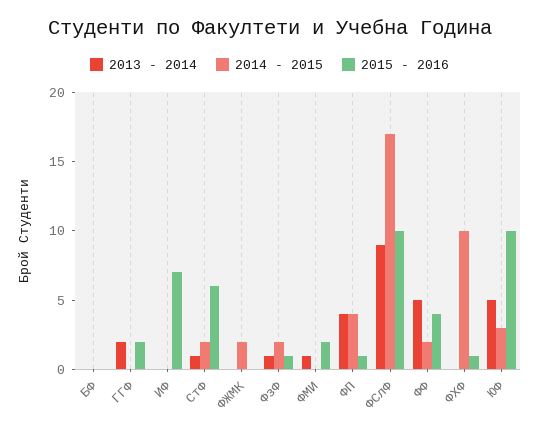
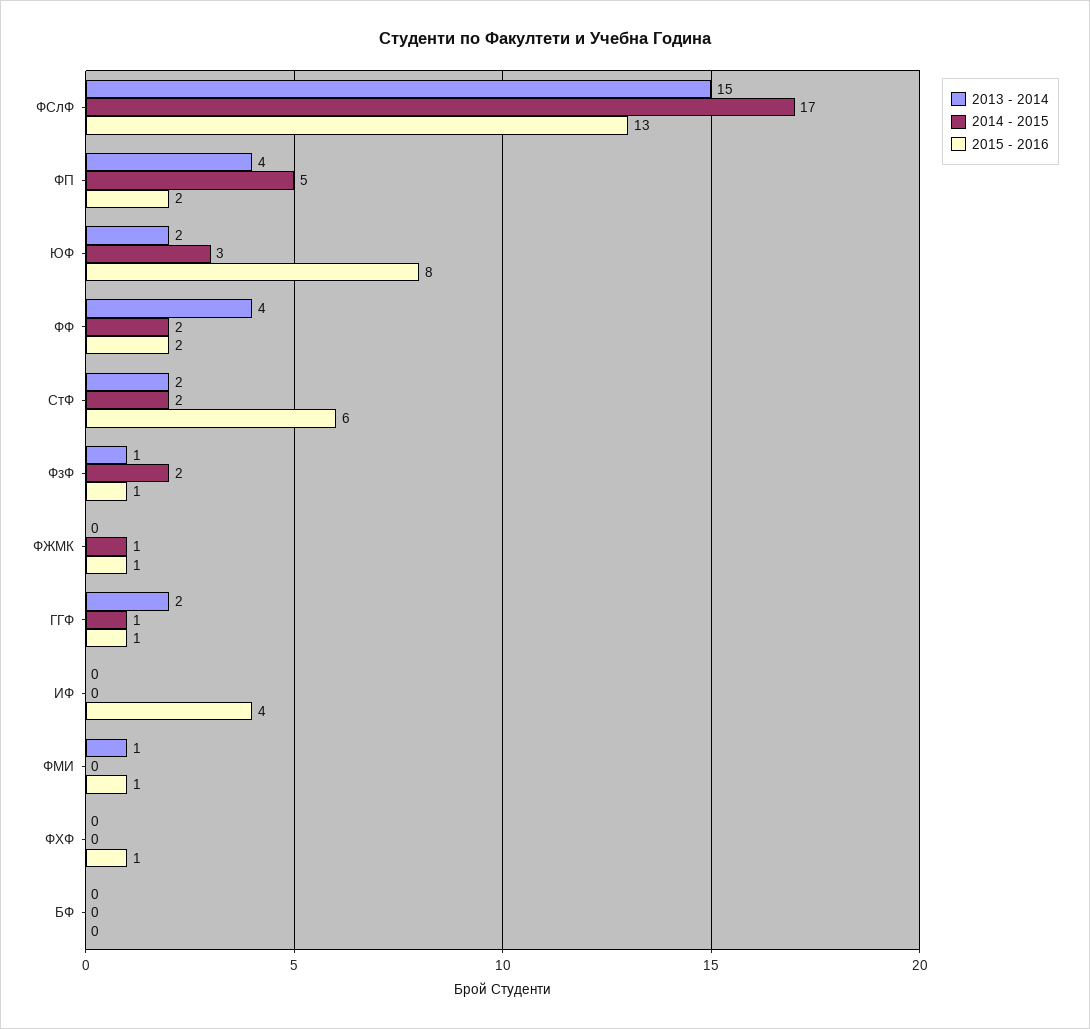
  {
    "2013 - 2014": {
      "БФ": 0,
      "ГГФ": 2,
      "ИФ": 0,
-     "СтФ": 1,
+     "СтФ": 2,
      "ФЖМК": 0,
      "ФзФ": 1,
      "ФМИ": 1,
      "ФП": 4,
-     "ФСлФ": 9,
+     "ФСлФ": 15,
-     "ФФ": 5,
+     "ФФ": 4,
      "ФХФ": 0,
-     "ЮФ": 5
+     "ЮФ": 2
    },
    "2014 - 2015": {
      "БФ": 0,
-     "ГГФ": 0,
+     "ГГФ": 1,
      "ИФ": 0,
      "СтФ": 2,
-     "ФЖМК": 2,
+     "ФЖМК": 1,
      "ФзФ": 2,
      "ФМИ": 0,
-     "ФП": 4,
+     "ФП": 5,
      "ФСлФ": 17,
      "ФФ": 2,
-     "ФХФ": 10,
+     "ФХФ": 0,
      "ЮФ": 3
    },
    "2015 - 2016": {
      "БФ": 0,
-     "ГГФ": 2,
+     "ГГФ": 1,
-     "ИФ": 7,
+     "ИФ": 4,
      "СтФ": 6,
-     "ФЖМК": 0,
+     "ФЖМК": 1,
      "ФзФ": 1,
-     "ФМИ": 2,
+     "ФМИ": 1,
-     "ФП": 1,
+     "ФП": 2,
-     "ФСлФ": 10,
+     "ФСлФ": 13,
-     "ФФ": 4,
+     "ФФ": 2,
      "ФХФ": 1,
-     "ЮФ": 10
+     "ЮФ": 8
    }
  }

